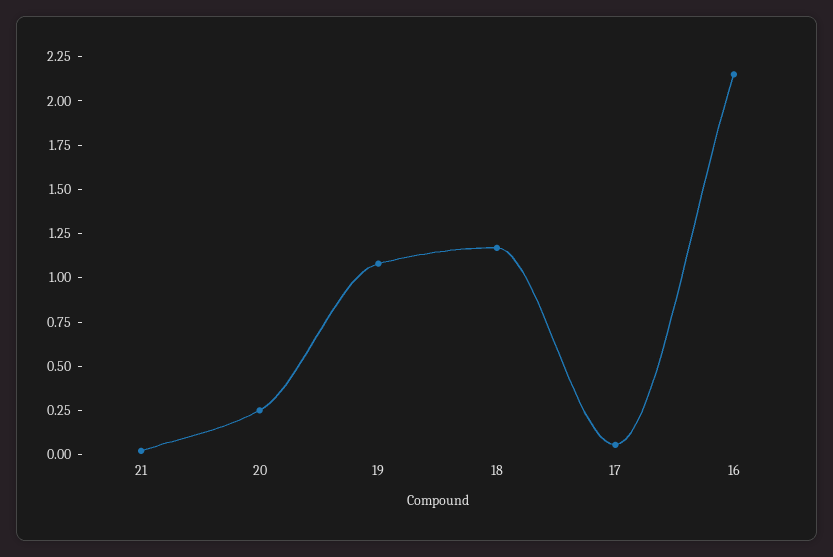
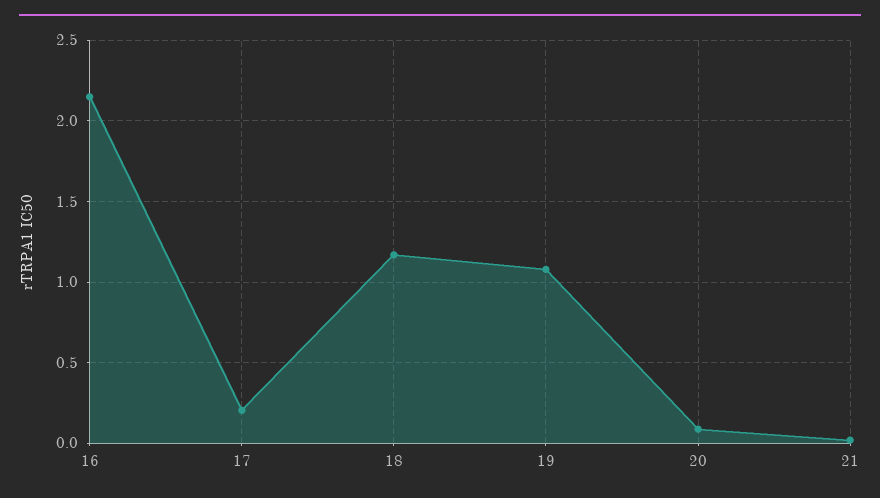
  {
    "21": 0,
-   "20": 0.25,
+   "20": 0.1,
    "19": 1.1,
    "18": 1.15,
-   "17": 0.05,
+   "17": 0.2,
    "16": 2.15
  }

